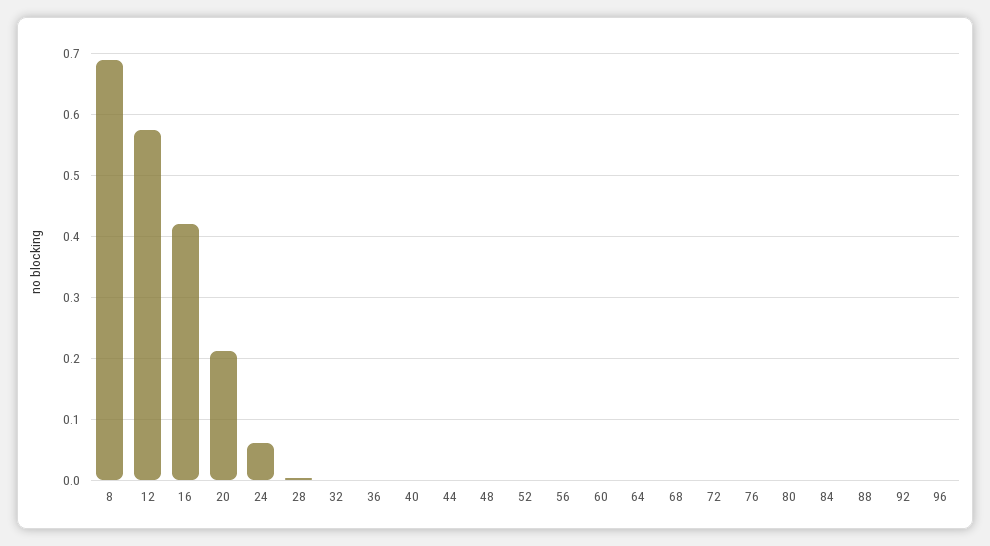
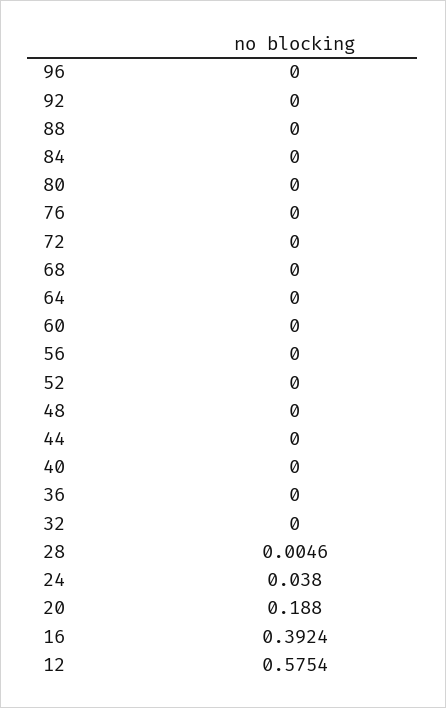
  {
-   "8": 0.69,
    "12": 0.5754,
-   "16": 0.42,
+   "16": 0.3924,
-   "20": 0.21,
+   "20": 0.188,
-   "24": 0.06,
+   "24": 0.038,
    "28": 0.0046,
    "32": 0,
    "36": 0,
    "40": 0,
    "44": 0,
    "48": 0,
    "52": 0,
    "56": 0,
    "60": 0,
    "64": 0,
    "68": 0,
    "72": 0,
    "76": 0,
    "80": 0,
    "84": 0,
    "88": 0,
    "92": 0,
    "96": 0
  }

